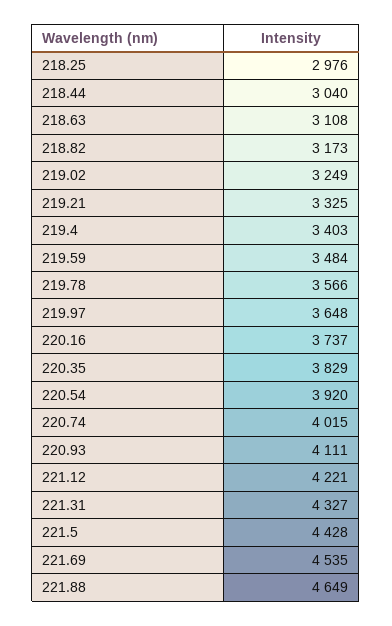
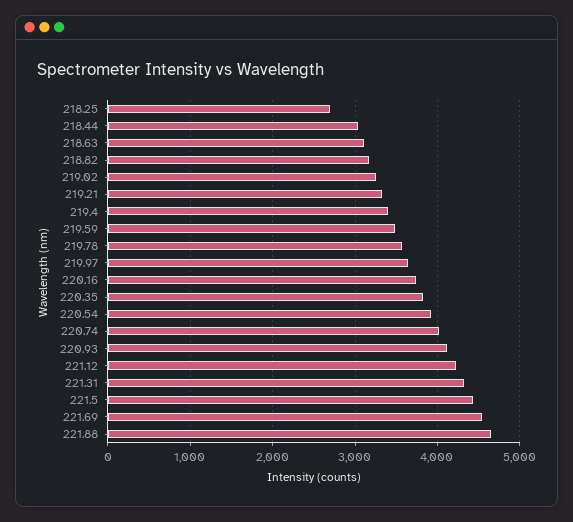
  {
-   "218.25": 2976,
+   "218.25": 2700,
    "218.44": 3040,
    "218.63": 3108,
    "218.82": 3173,
    "219.02": 3249,
    "219.21": 3325,
    "219.4": 3403,
    "219.59": 3484,
    "219.78": 3566,
    "219.97": 3648,
    "220.16": 3737,
    "220.35": 3829,
    "220.54": 3920,
    "220.74": 4015,
    "220.93": 4111,
    "221.12": 4221,
    "221.31": 4327,
    "221.5": 4428,
    "221.69": 4535,
    "221.88": 4649
  }

